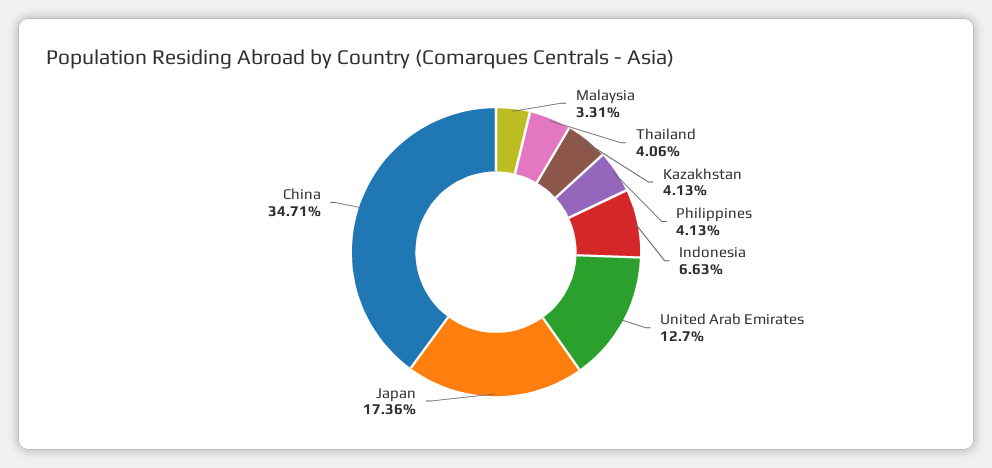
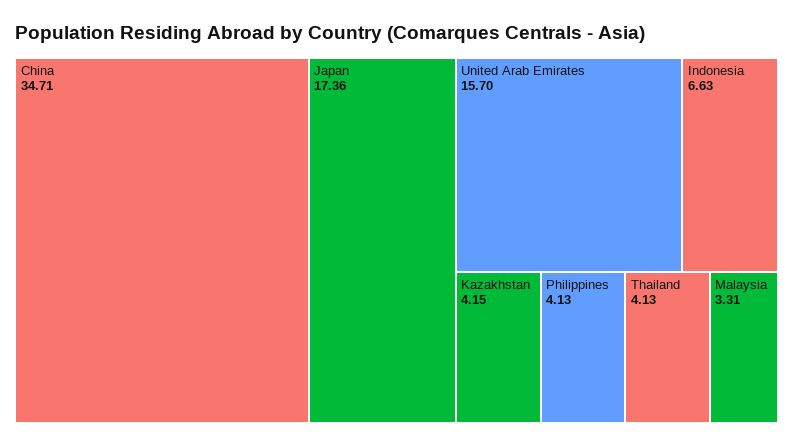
  {
    "Malaysia": 3.31,
-   "Thailand": 4.06,
+   "Thailand": 4.13,
-   "Kazakhstan": 4.13,
+   "Kazakhstan": 4.15,
    "Philippines": 4.13,
    "Indonesia": 6.63,
-   "United Arab Emirates": 12.7,
+   "United Arab Emirates": 15.7,
    "Japan": 17.36,
    "China": 34.71
  }

